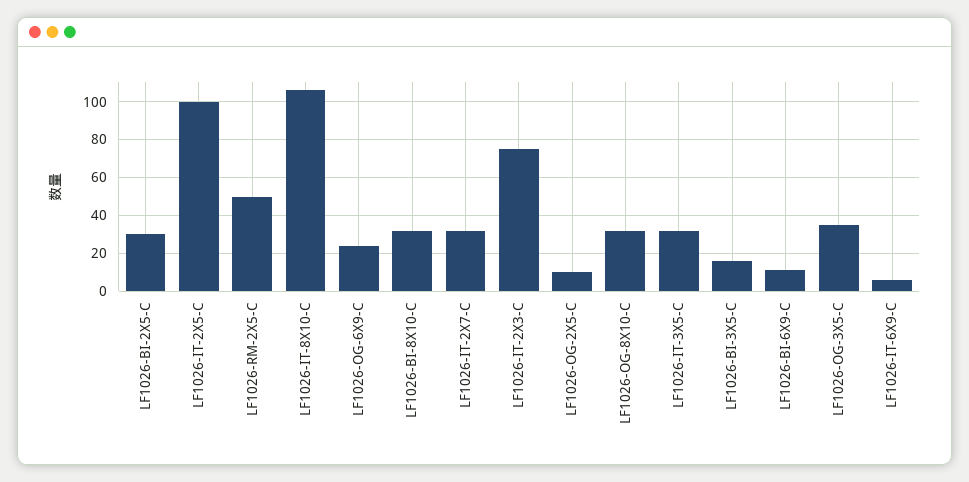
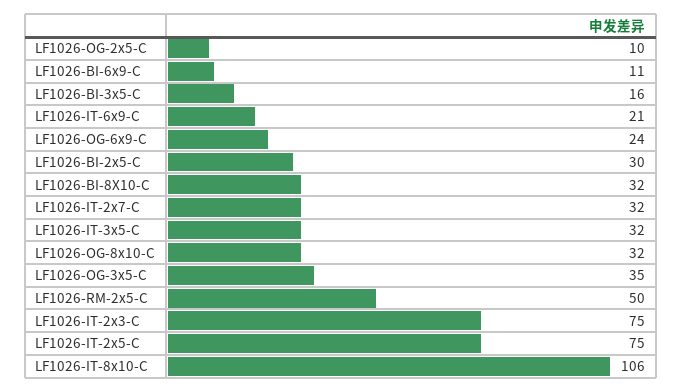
  {
    "LF1026-BI-2X5-C": 30,
-   "LF1026-IT-2X5-C": 100,
+   "LF1026-IT-2X5-C": 75,
    "LF1026-RM-2X5-C": 50,
    "LF1026-IT-8X10-C": 106,
    "LF1026-OG-6X9-C": 24,
    "LF1026-BI-8X10-C": 32,
    "LF1026-IT-2X7-C": 32,
    "LF1026-IT-2X3-C": 75,
    "LF1026-OG-2X5-C": 10,
    "LF1026-OG-8X10-C": 32,
    "LF1026-IT-3X5-C": 32,
    "LF1026-BI-3X5-C": 16,
    "LF1026-BI-6X9-C": 11,
    "LF1026-OG-3X5-C": 35,
-   "LF1026-IT-6X9-C": 5
+   "LF1026-IT-6X9-C": 21
  }

